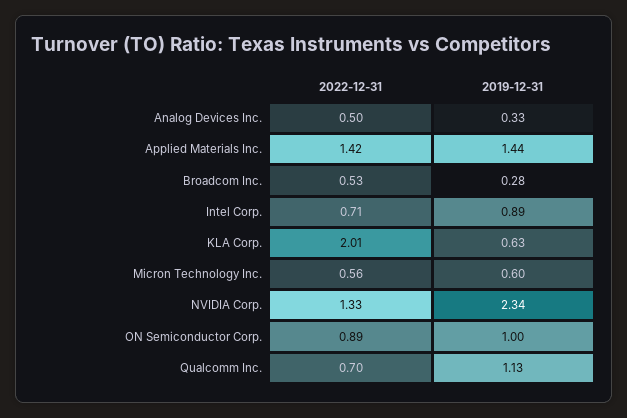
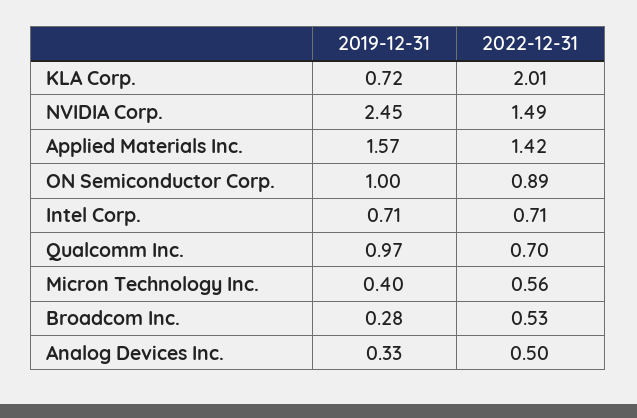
  {
    "2022-12-31": {
      "Analog Devices Inc.": 0.5,
      "Applied Materials Inc.": 1.42,
      "Broadcom Inc.": 0.53,
      "Intel Corp.": 0.71,
      "KLA Corp.": 2.01,
      "Micron Technology Inc.": 0.56,
-     "NVIDIA Corp.": 1.33,
+     "NVIDIA Corp.": 1.49,
      "ON Semiconductor Corp.": 0.89,
      "Qualcomm Inc.": 0.7
    },
    "2019-12-31": {
      "Analog Devices Inc.": 0.33,
-     "Applied Materials Inc.": 1.44,
+     "Applied Materials Inc.": 1.57,
      "Broadcom Inc.": 0.28,
-     "Intel Corp.": 0.89,
+     "Intel Corp.": 0.71,
-     "KLA Corp.": 0.63,
+     "KLA Corp.": 0.72,
-     "Micron Technology Inc.": 0.6,
+     "Micron Technology Inc.": 0.4,
-     "NVIDIA Corp.": 2.34,
+     "NVIDIA Corp.": 2.45,
      "ON Semiconductor Corp.": 1,
-     "Qualcomm Inc.": 1.13
+     "Qualcomm Inc.": 0.97
    }
  }

